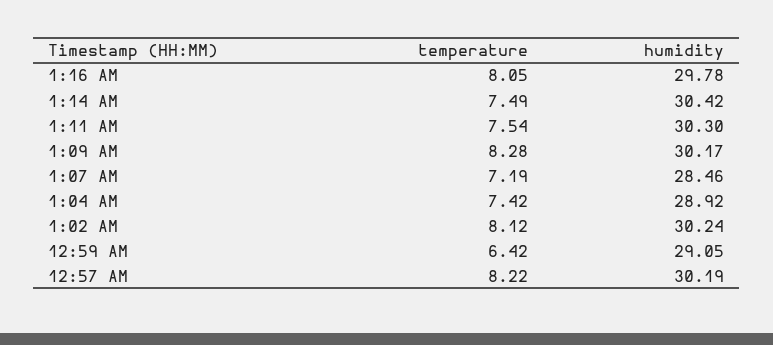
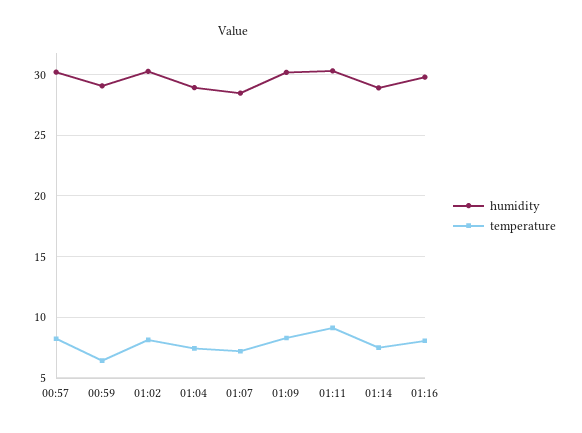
  {
    "temperature": {
      "1:16 AM": 8.05,
      "1:14 AM": 7.49,
-     "1:11 AM": 7.54,
+     "1:11 AM": 9,
      "1:09 AM": 8.28,
      "1:07 AM": 7.19,
      "1:04 AM": 7.42,
      "1:02 AM": 8.12,
      "12:59 AM": 6.42,
      "12:57 AM": 8.22
    },
    "humidity": {
      "1:16 AM": 29.78,
-     "1:14 AM": 30.42,
+     "1:14 AM": 29,
      "1:11 AM": 30.3,
      "1:09 AM": 30.17,
      "1:07 AM": 28.46,
      "1:04 AM": 28.92,
      "1:02 AM": 30.24,
      "12:59 AM": 29.05,
      "12:57 AM": 30.19
    }
  }

